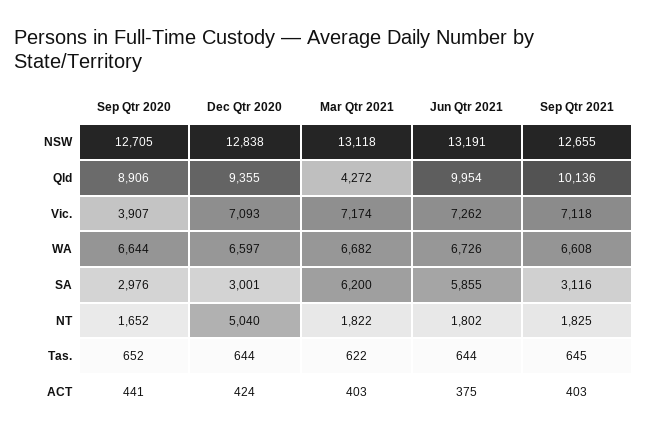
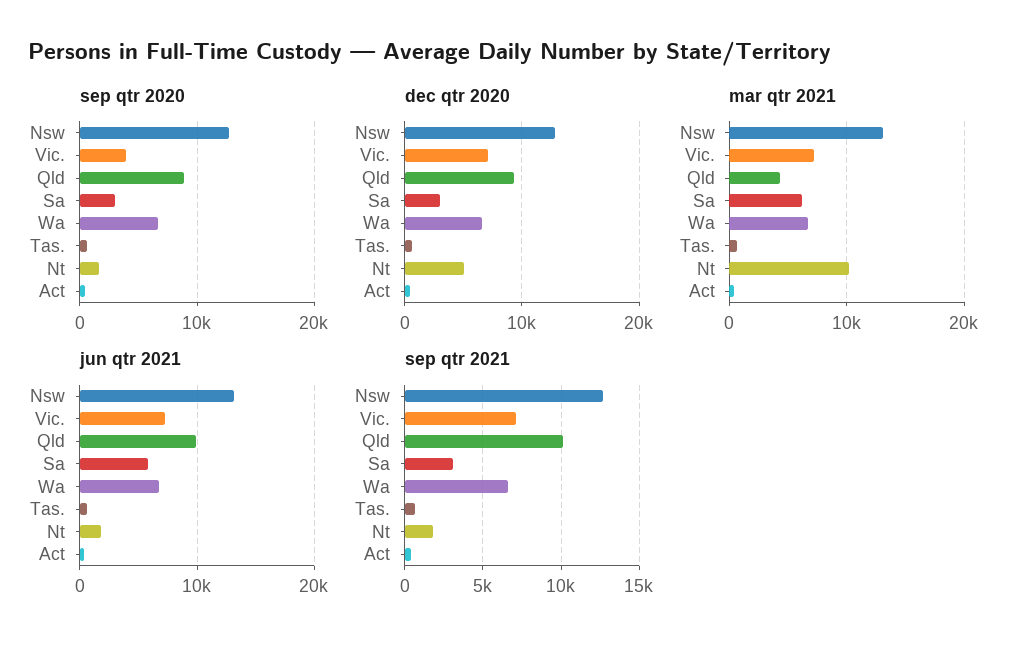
  {
    "Sep Qtr 2020": {
      "NSW": 12705,
      "Qld": 8906,
      "Vic.": 3907,
      "WA": 6644,
      "SA": 2976,
      "NT": 1652,
      "Tas.": 652,
      "ACT": 441
    },
    "Dec Qtr 2020": {
      "NSW": 12838,
      "Qld": 9355,
      "Vic.": 7093,
      "WA": 6597,
      "SA": 3001,
      "NT": 5040,
      "Tas.": 644,
      "ACT": 424
    },
    "Mar Qtr 2021": {
      "NSW": 13118,
      "Qld": 4272,
      "Vic.": 7174,
      "WA": 6682,
      "SA": 6200,
-     "NT": 1822,
+     "NT": 10000,
      "Tas.": 622,
      "ACT": 403
    },
    "Jun Qtr 2021": {
      "NSW": 13191,
      "Qld": 9954,
      "Vic.": 7262,
      "WA": 6726,
      "SA": 5855,
      "NT": 1802,
      "Tas.": 644,
      "ACT": 375
    },
    "Sep Qtr 2021": {
      "NSW": 12655,
      "Qld": 10136,
      "Vic.": 7118,
      "WA": 6608,
      "SA": 3116,
      "NT": 1825,
      "Tas.": 645,
      "ACT": 403
    }
  }

